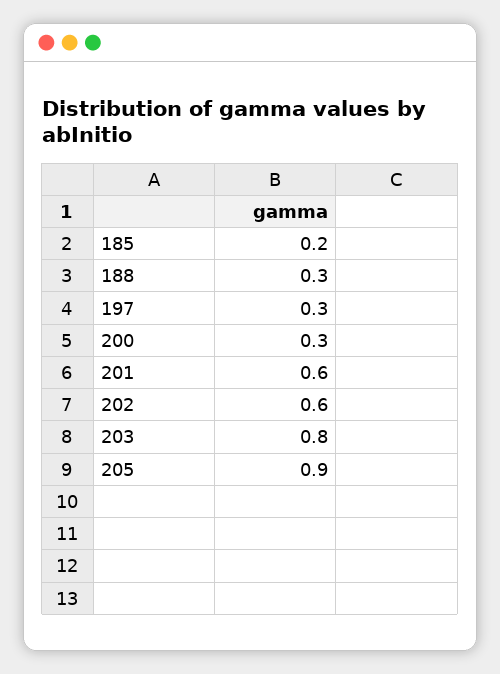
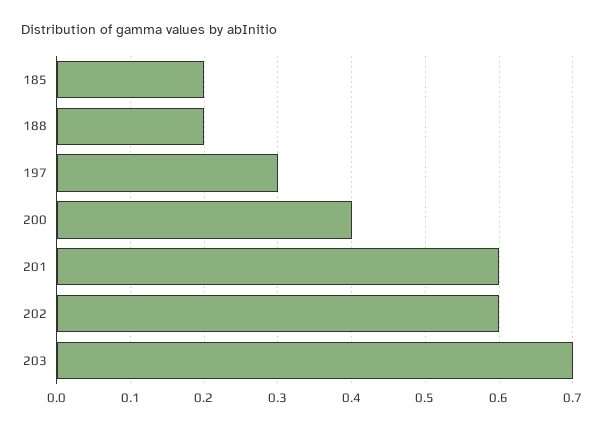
  {
    "185": 0.2,
-   "188": 0.3,
+   "188": 0.2,
    "197": 0.3,
-   "200": 0.3,
+   "200": 0.4,
    "201": 0.6,
    "202": 0.6,
-   "203": 0.8,
+   "203": 0.7
-   "205": 0.9
  }

